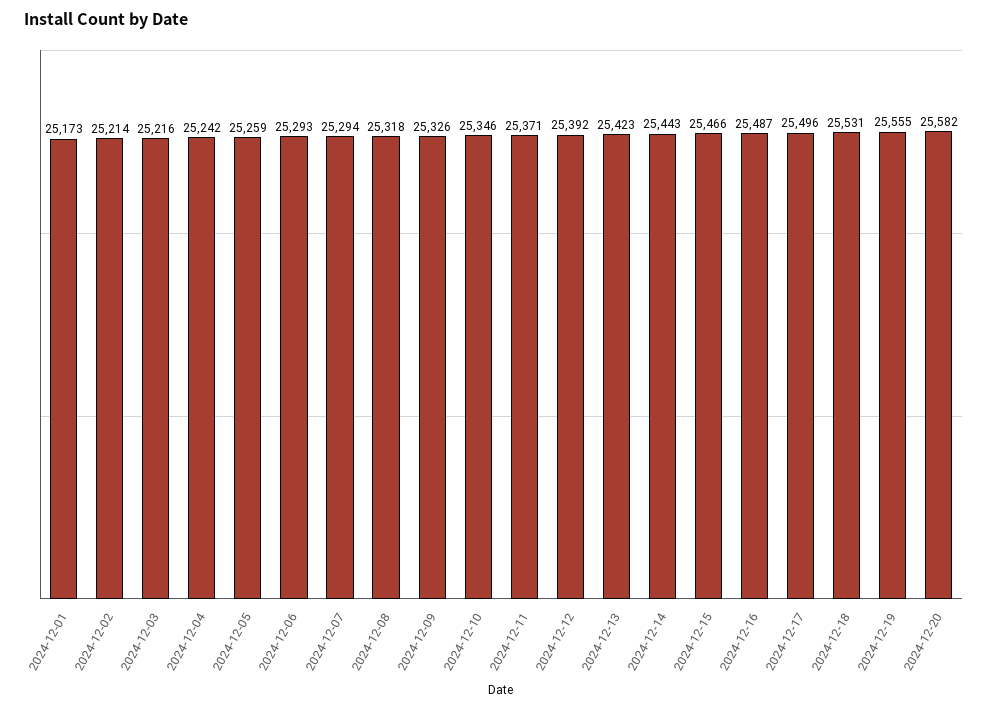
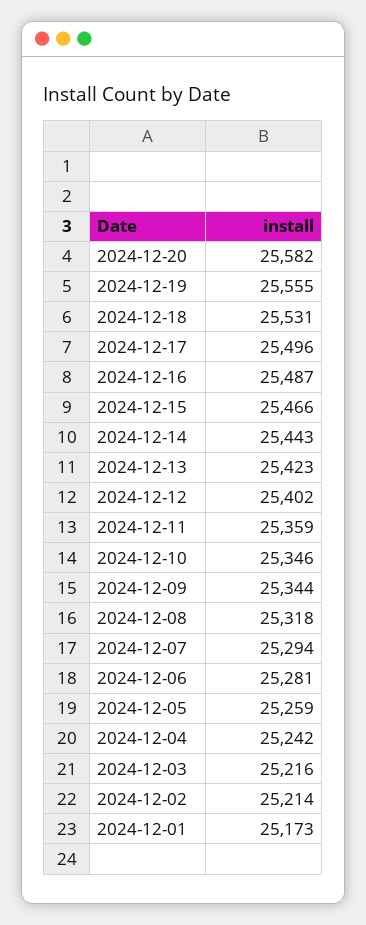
  {
    "2024-12-01": 25173,
    "2024-12-02": 25214,
    "2024-12-03": 25216,
    "2024-12-04": 25242,
    "2024-12-05": 25259,
-   "2024-12-06": 25293,
+   "2024-12-06": 25281,
    "2024-12-07": 25294,
    "2024-12-08": 25318,
-   "2024-12-09": 25326,
+   "2024-12-09": 25344,
    "2024-12-10": 25346,
-   "2024-12-11": 25371,
+   "2024-12-11": 25359,
-   "2024-12-12": 25392,
+   "2024-12-12": 25402,
    "2024-12-13": 25423,
    "2024-12-14": 25443,
    "2024-12-15": 25466,
    "2024-12-16": 25487,
    "2024-12-17": 25496,
    "2024-12-18": 25531,
    "2024-12-19": 25555,
    "2024-12-20": 25582
  }

